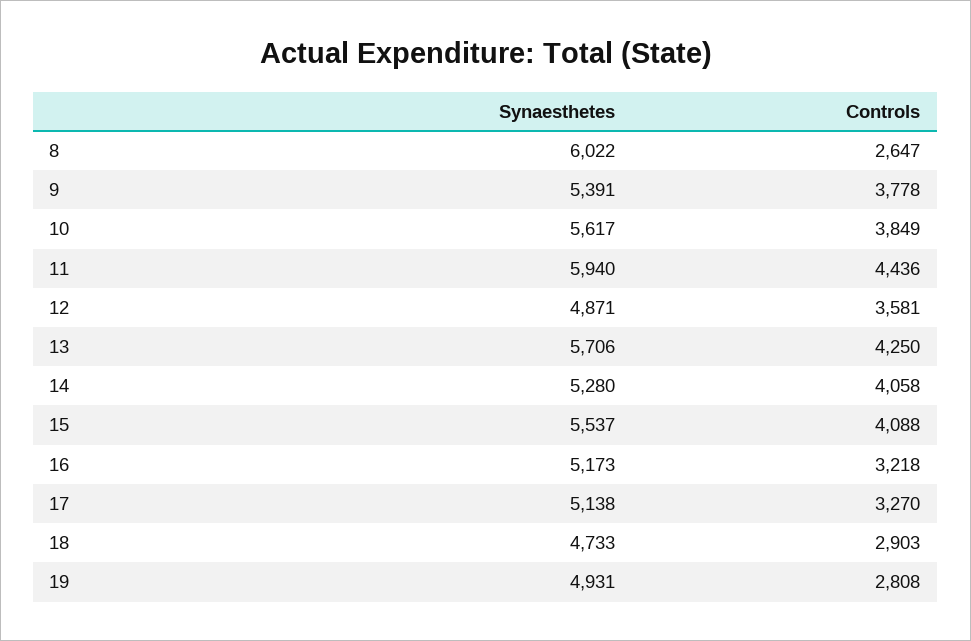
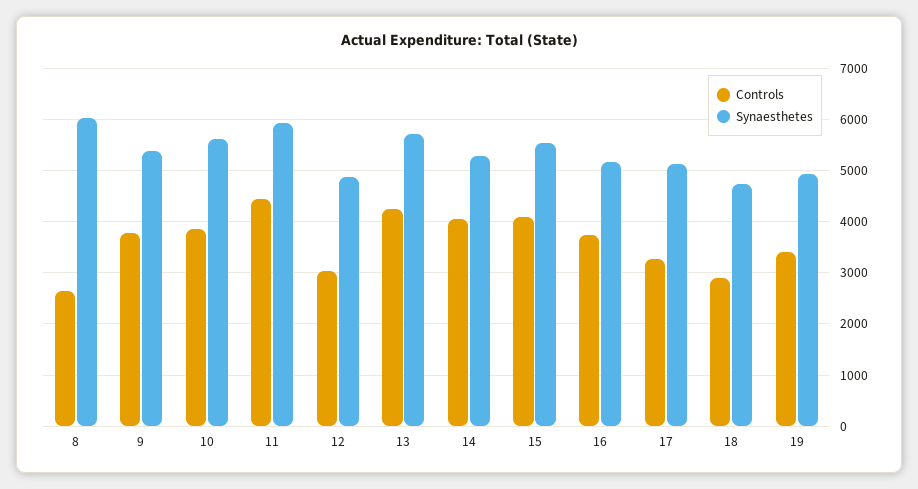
  {
    "Synaesthetes": {
      "8": 6022,
      "9": 5391,
      "10": 5617,
      "11": 5940,
      "12": 4871,
      "13": 5706,
      "14": 5280,
      "15": 5537,
      "16": 5173,
      "17": 5138,
      "18": 4733,
      "19": 4931
    },
    "Controls": {
      "8": 2647,
      "9": 3778,
      "10": 3849,
      "11": 4436,
-     "12": 3581,
+     "12": 3000,
      "13": 4250,
      "14": 4058,
      "15": 4088,
-     "16": 3218,
+     "16": 3800,
      "17": 3270,
      "18": 2903,
-     "19": 2808
+     "19": 3400
    }
  }

